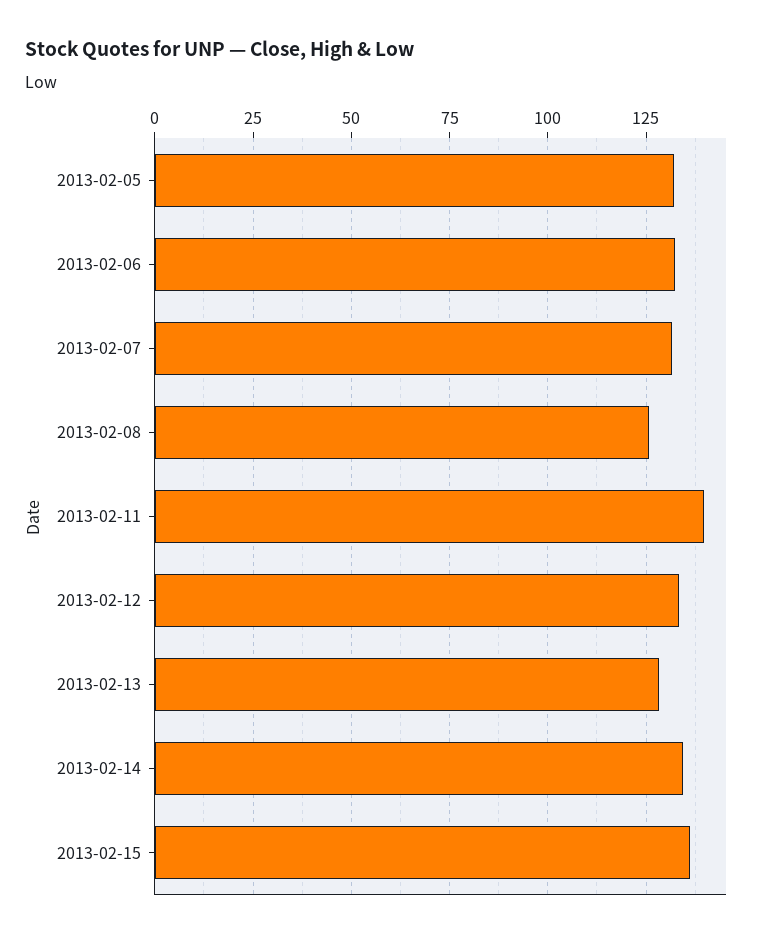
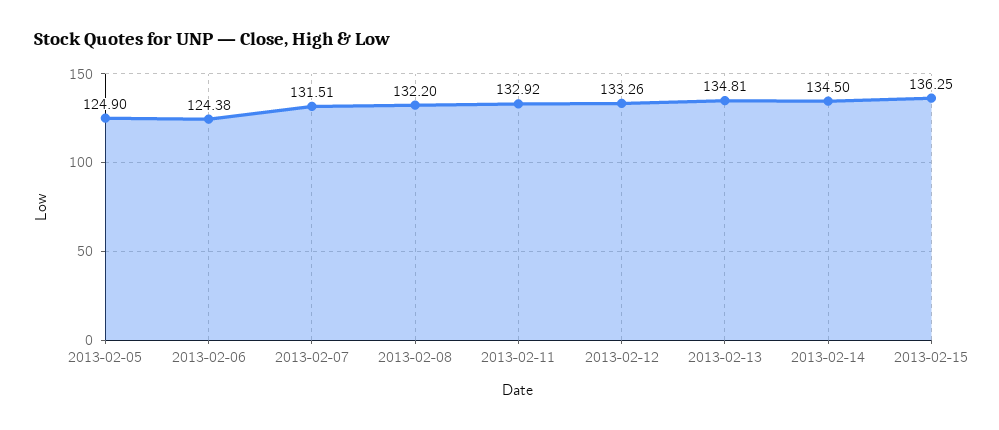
  {
-   "2013-02-05": 132.5,
+   "2013-02-05": 124.9,
-   "2013-02-06": 132.5,
+   "2013-02-06": 124.38,
    "2013-02-07": 131.51,
-   "2013-02-08": 125,
+   "2013-02-08": 132.2,
-   "2013-02-11": 140,
+   "2013-02-11": 132.92,
    "2013-02-12": 133.26,
-   "2013-02-13": 127.5,
+   "2013-02-13": 134.81,
    "2013-02-14": 134.5,
    "2013-02-15": 136.25
  }

